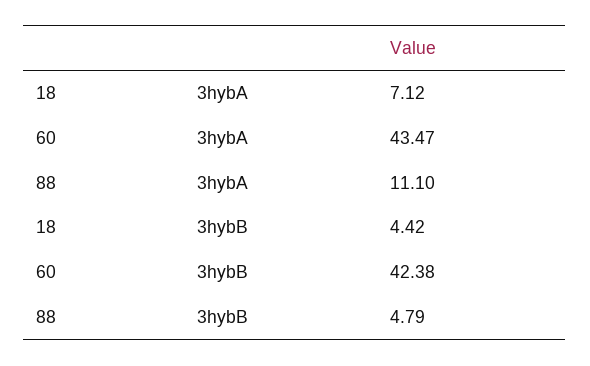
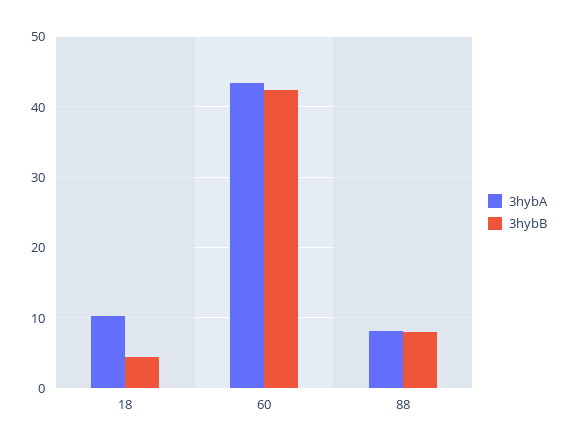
  {
    "3hybA": {
-     "18": 7.12,
+     "18": 10,
      "60": 43.47,
-     "88": 11.1
+     "88": 8
    },
    "3hybB": {
      "18": 4.42,
      "60": 42.38,
-     "88": 4.79
+     "88": 8
    }
  }

